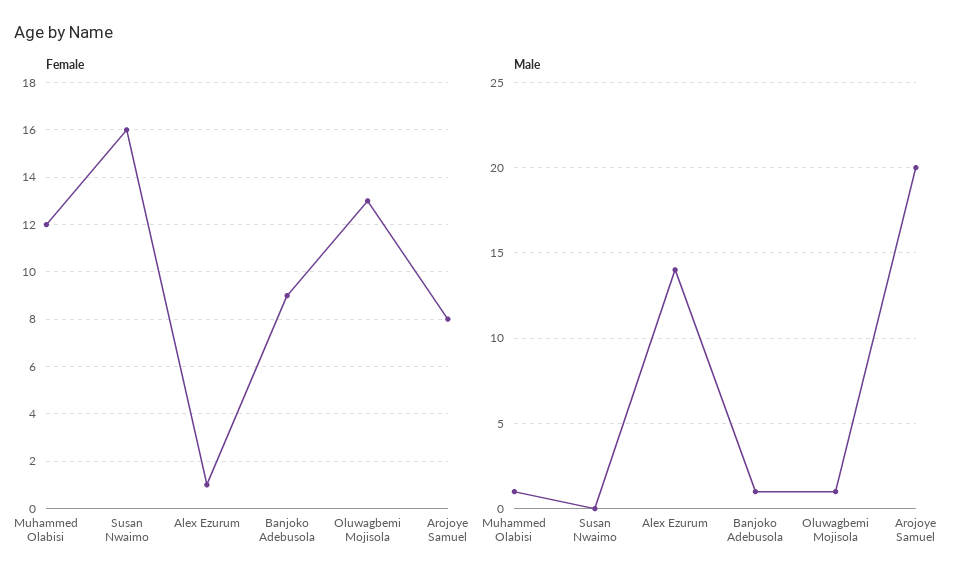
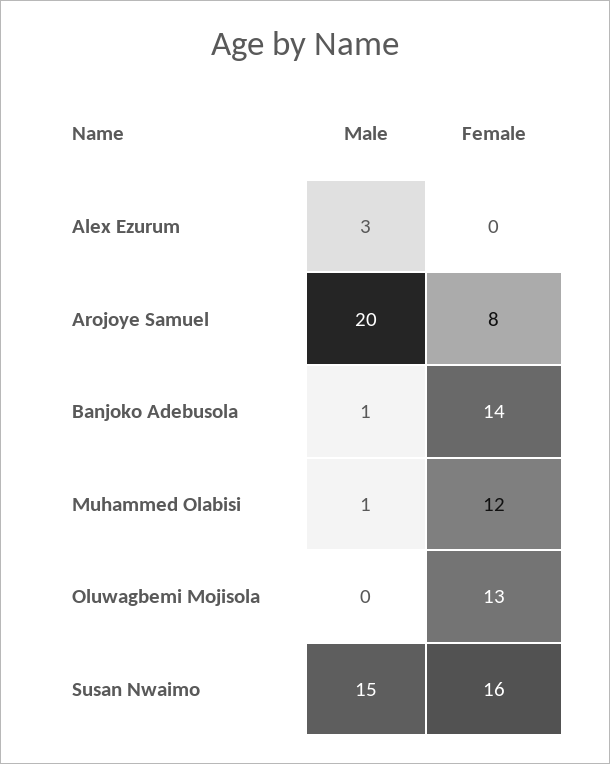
  {
    "Female": {
      "Muhammed Olabisi": 12,
      "Susan Nwaimo": 16,
-     "Alex Ezurum": 1,
+     "Alex Ezurum": 0,
-     "Banjoko Adebusola": 9,
+     "Banjoko Adebusola": 14,
      "Oluwagbemi Mojisola": 13,
      "Arojoye Samuel": 8
    },
    "Male": {
      "Muhammed Olabisi": 1,
-     "Susan Nwaimo": 0,
+     "Susan Nwaimo": 15,
-     "Alex Ezurum": 14,
+     "Alex Ezurum": 3,
      "Banjoko Adebusola": 1,
-     "Oluwagbemi Mojisola": 1,
+     "Oluwagbemi Mojisola": 0,
      "Arojoye Samuel": 20
    }
  }

